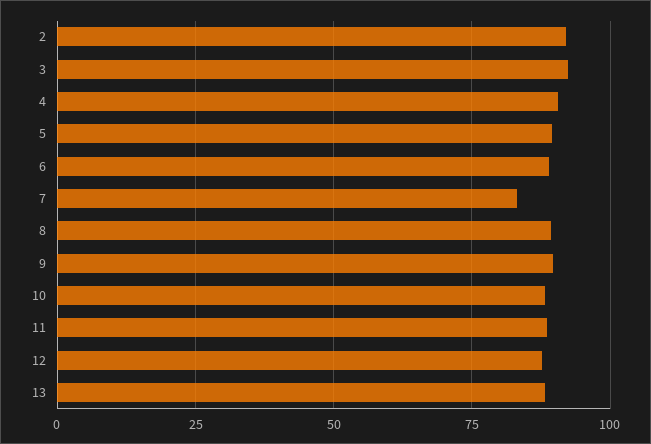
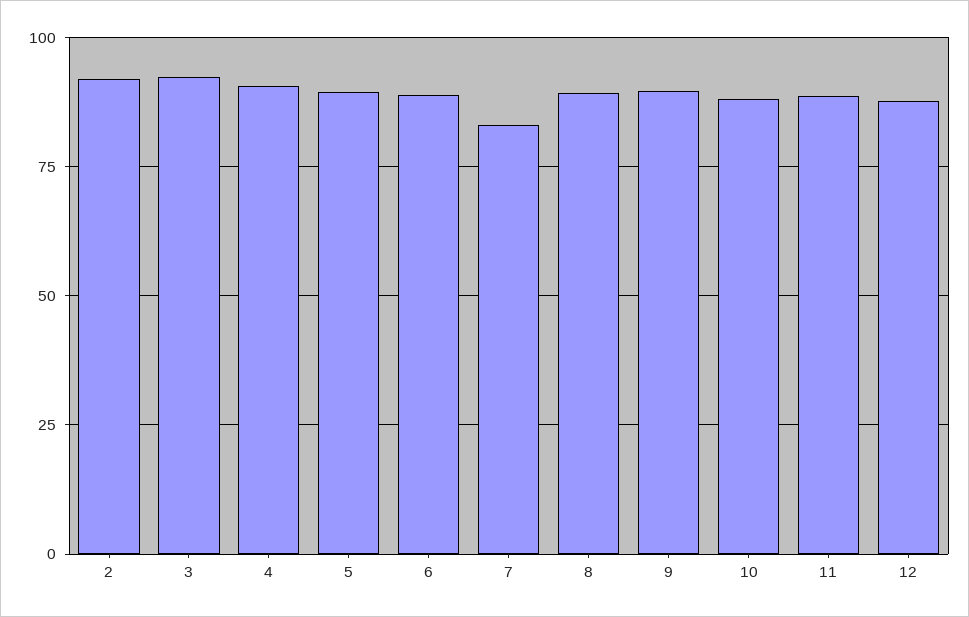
  {
    "2": 92.5,
    "3": 92.5,
    "4": 90,
    "5": 90,
    "6": 90,
    "7": 82.5,
    "8": 90,
    "9": 90,
    "10": 87.5,
    "11": 87.5,
-   "12": 87.5,
+   "12": 87.5
-   "13": 87.5
  }

